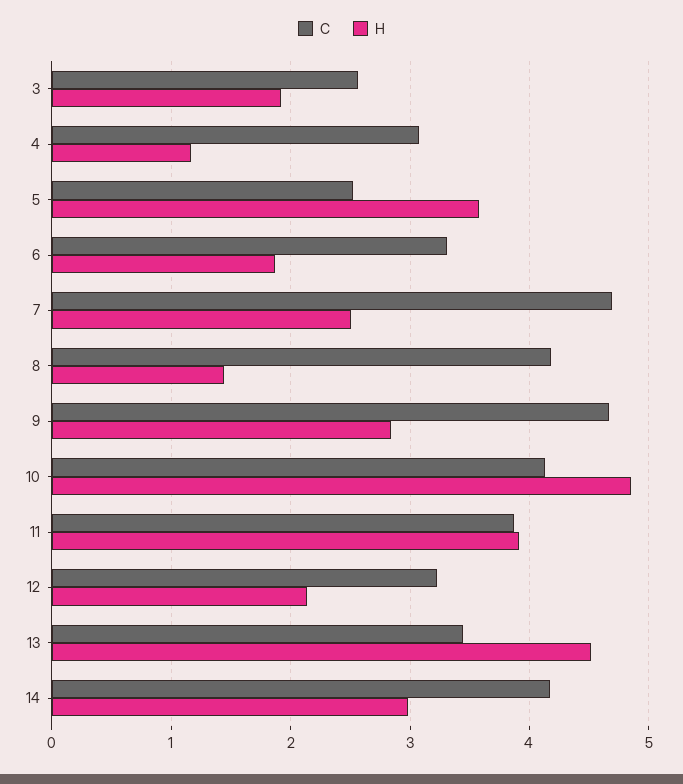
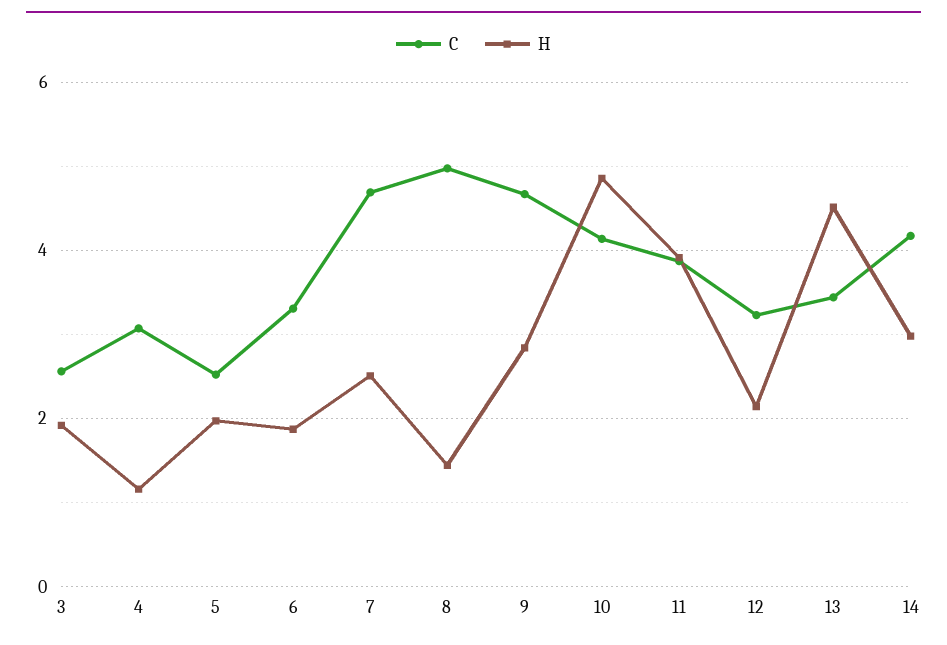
  {
    "C": {
      "3": 2.6,
      "4": 3.1,
      "5": 2.5,
      "6": 3.3,
      "7": 4.7,
-     "8": 4.2,
+     "8": 5,
      "9": 4.7,
      "10": 4.1,
      "11": 3.9,
      "12": 3.2,
      "13": 3.4,
      "14": 4.2
    },
    "H": {
      "3": 1.9,
      "4": 1.2,
-     "5": 3.6,
+     "5": 2,
      "6": 1.9,
      "7": 2.5,
      "8": 1.4,
      "9": 2.8,
      "10": 4.9,
      "11": 3.9,
      "12": 2.1,
      "13": 4.5,
      "14": 3
    }
  }

